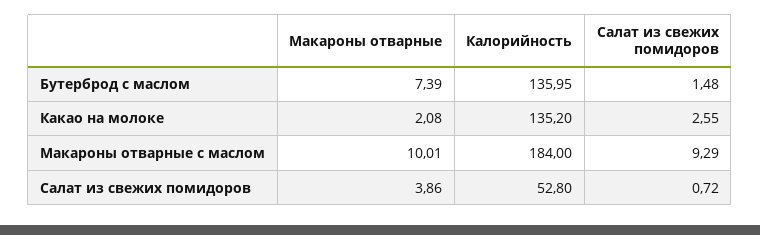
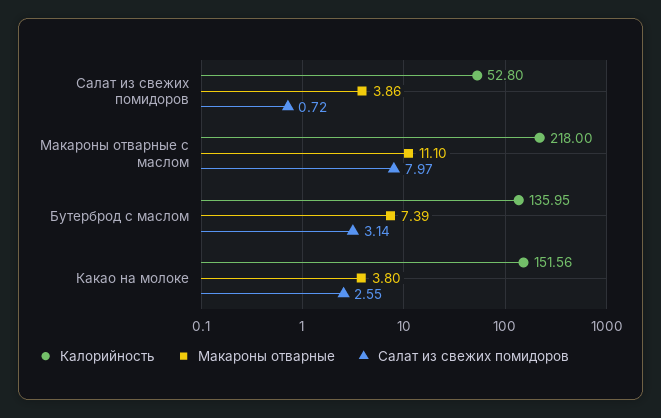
  {
    "Макароны отварные": {
      "Бутерброд с маслом": 7.39,
-     "Какао на молоке": 2.08,
+     "Какао на молоке": 3.8,
-     "Макароны отварные с маслом": 10.01,
+     "Макароны отварные с маслом": 11.1,
      "Салат из свежих помидоров": 3.86
    },
    "Калорийность": {
      "Бутерброд с маслом": 135.95,
-     "Какао на молоке": 135.2,
+     "Какао на молоке": 151.56,
-     "Макароны отварные с маслом": 184,
+     "Макароны отварные с маслом": 218,
      "Салат из свежих помидоров": 52.8
    },
    "Салат из свежих помидоров": {
-     "Бутерброд с маслом": 1.48,
+     "Бутерброд с маслом": 3.14,
      "Какао на молоке": 2.55,
-     "Макароны отварные с маслом": 9.29,
+     "Макароны отварные с маслом": 7.97,
      "Салат из свежих помидоров": 0.72
    }
  }

